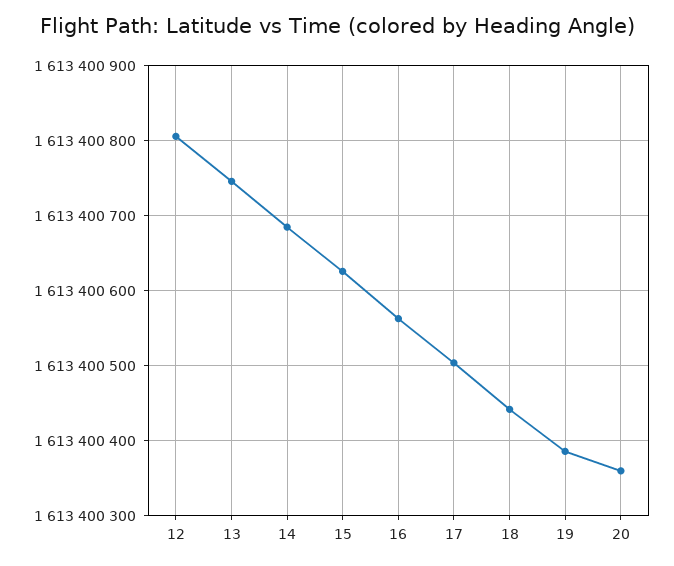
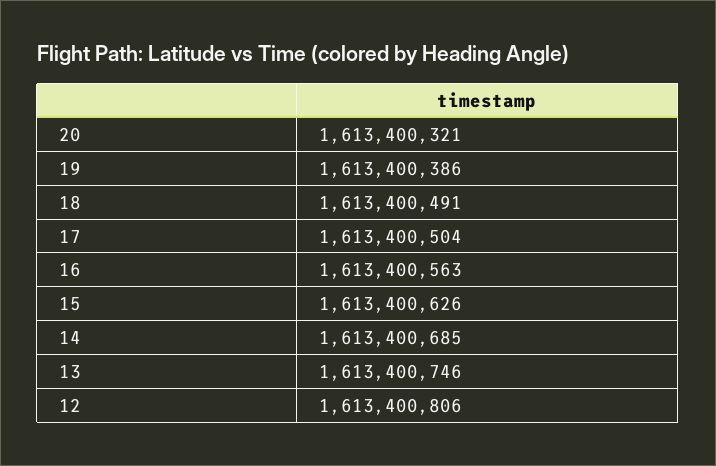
  {
    "12": 1613400806,
    "13": 1613400746,
    "14": 1613400685,
    "15": 1613400626,
    "16": 1613400563,
    "17": 1613400504,
-   "18": 1613400440,
+   "18": 1613400491,
    "19": 1613400386,
-   "20": 1613400360
+   "20": 1613400321
  }

